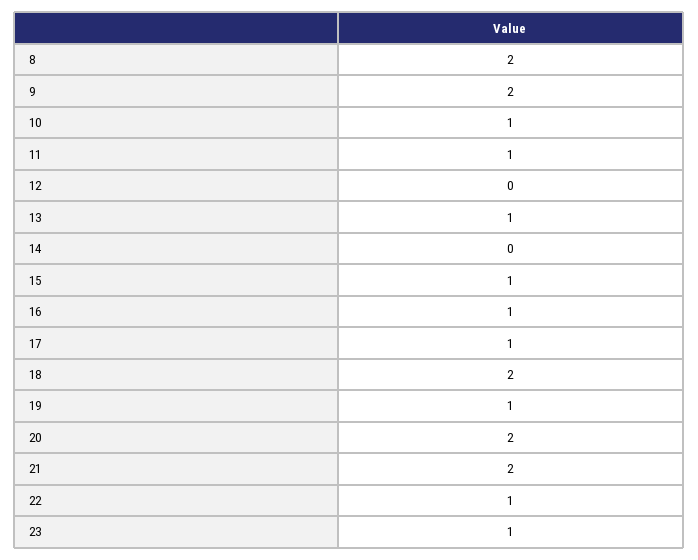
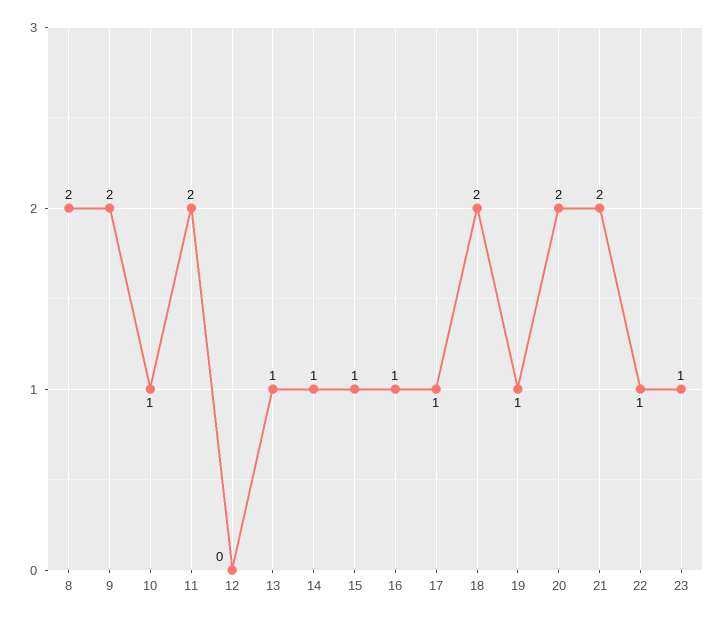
  {
    "8": 2,
    "9": 2,
    "10": 1,
-   "11": 1,
+   "11": 2,
    "12": 0,
    "13": 1,
-   "14": 0,
+   "14": 1,
    "15": 1,
    "16": 1,
    "17": 1,
    "18": 2,
    "19": 1,
    "20": 2,
    "21": 2,
    "22": 1,
    "23": 1
  }

